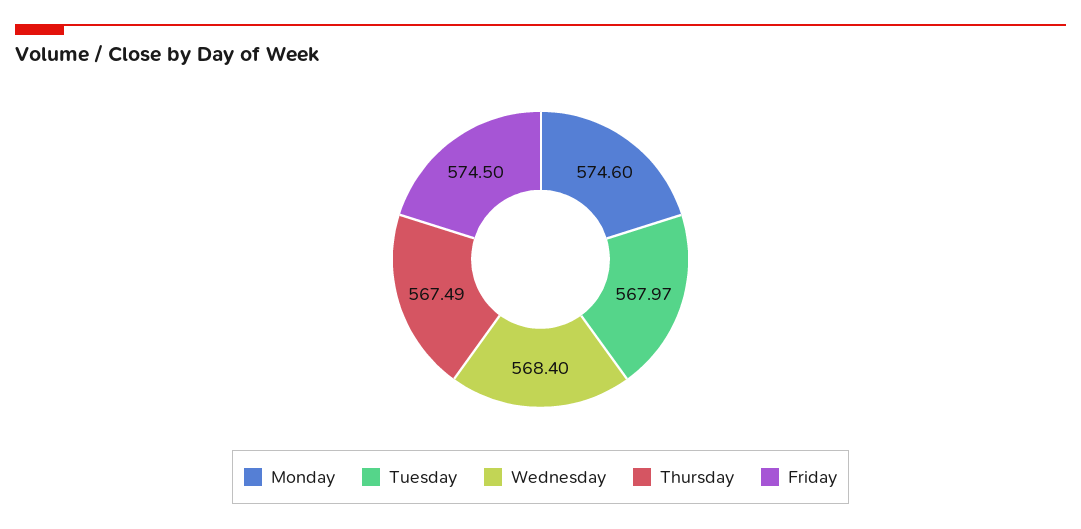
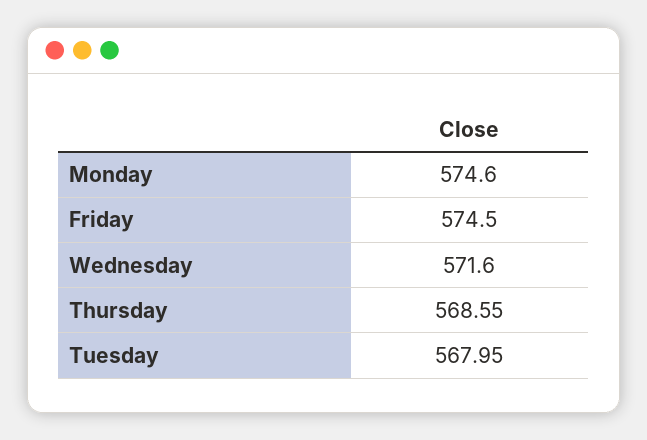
  {
    "Monday": 574.6,
-   "Tuesday": 567.97,
+   "Tuesday": 567.95,
-   "Wednesday": 568.4,
+   "Wednesday": 571.6,
-   "Thursday": 567.49,
+   "Thursday": 568.55,
    "Friday": 574.5
  }

